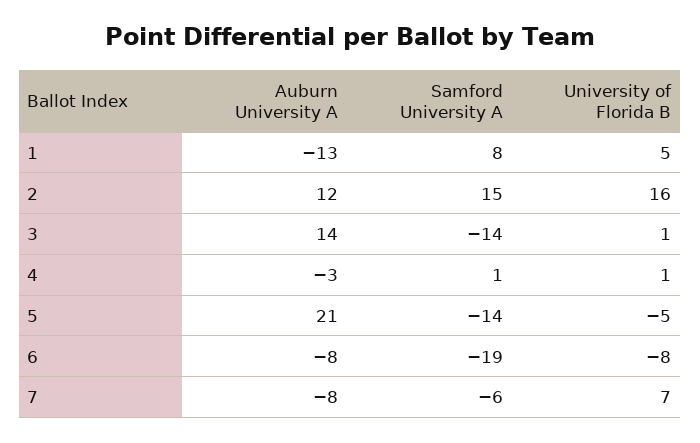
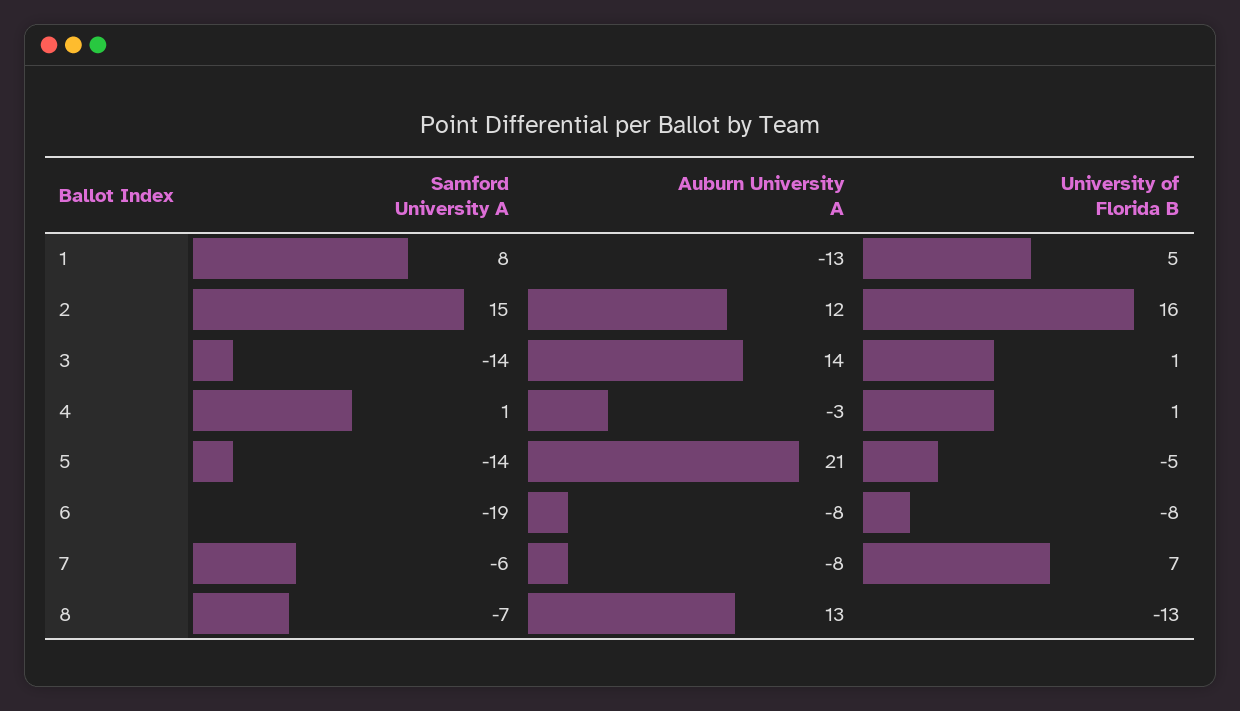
  {
    "Auburn University A": {
      "1": -13,
      "2": 12,
      "3": 14,
      "4": -3,
      "5": 21,
      "6": -8,
-     "7": -8
+     "7": -8,
+     "8": 13
    },
    "Samford University A": {
      "1": 8,
      "2": 15,
      "3": -14,
      "4": 1,
      "5": -14,
      "6": -19,
-     "7": -6
+     "7": -6,
+     "8": -7
    },
    "University of Florida B": {
      "1": 5,
      "2": 16,
      "3": 1,
      "4": 1,
      "5": -5,
      "6": -8,
-     "7": 7
+     "7": 7,
+     "8": -13
    }
  }

